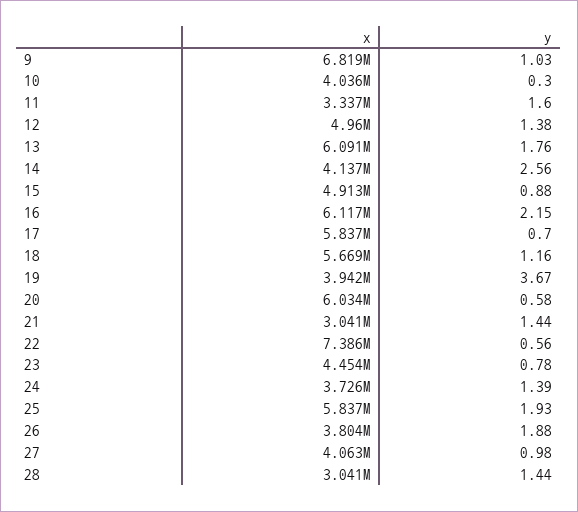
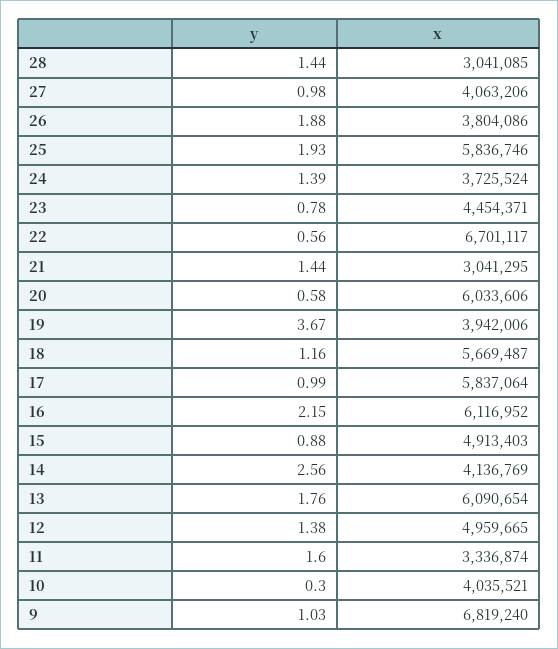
  {
    "x": {
      "9": 6819240,
      "10": 4035521,
      "11": 3336874,
      "12": 4959665,
      "13": 6090654,
      "14": 4136769,
      "15": 4913403,
      "16": 6116952,
      "17": 5837064,
      "18": 5669487,
      "19": 3942006,
      "20": 6033606,
      "21": 3041295,
-     "22": 7386000,
+     "22": 6701117,
      "23": 4454371,
      "24": 3725524,
      "25": 5836746,
      "26": 3804086,
      "27": 4063206,
      "28": 3041085
    },
    "y": {
      "9": 1.03,
      "10": 0.3,
      "11": 1.6,
      "12": 1.38,
      "13": 1.76,
      "14": 2.56,
      "15": 0.88,
      "16": 2.15,
-     "17": 0.7,
+     "17": 0.99,
      "18": 1.16,
      "19": 3.67,
      "20": 0.58,
      "21": 1.44,
      "22": 0.56,
      "23": 0.78,
      "24": 1.39,
      "25": 1.93,
      "26": 1.88,
      "27": 0.98,
      "28": 1.44
    }
  }

